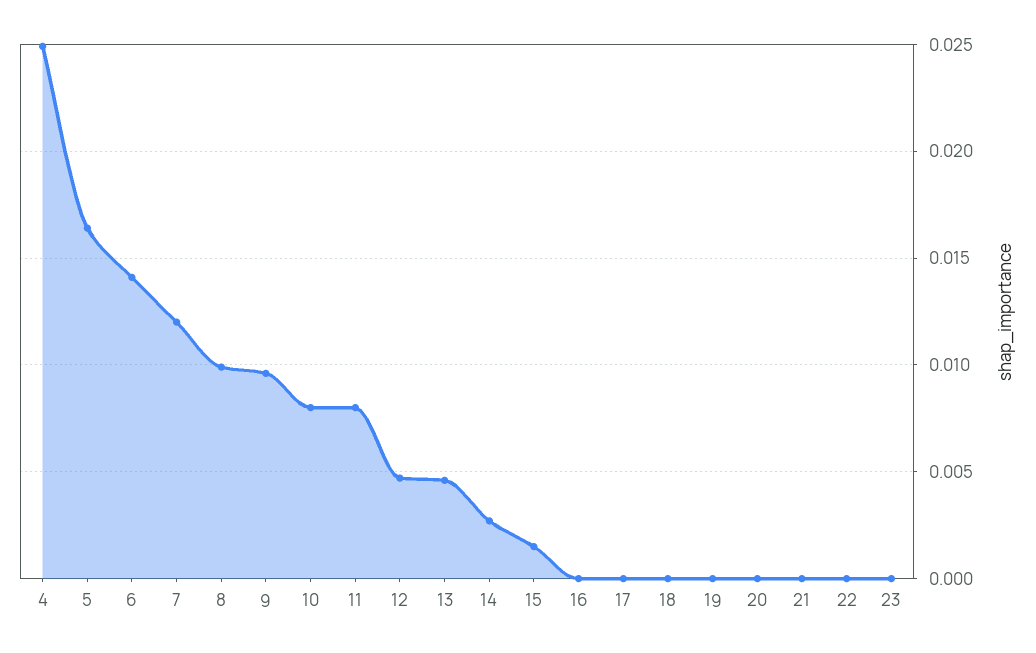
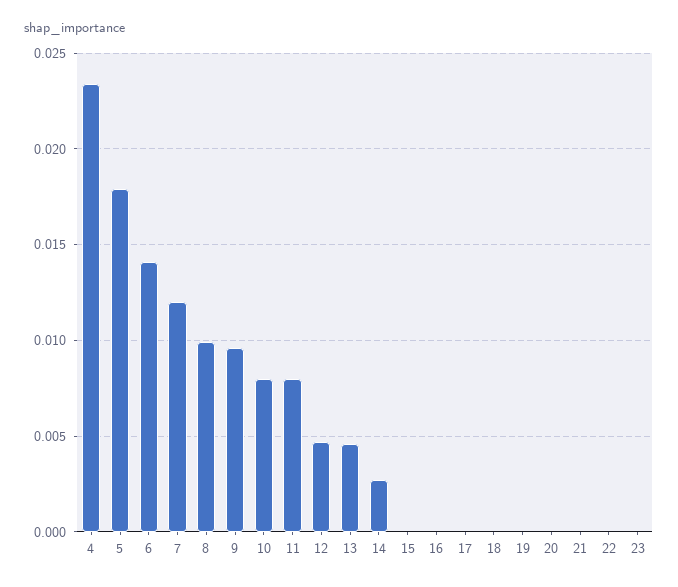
  {
-   "4": 0.025,
+   "4": 0.0235,
-   "5": 0.0165,
+   "5": 0.018,
    "6": 0.014,
    "7": 0.012,
    "8": 0.01,
    "9": 0.0095,
    "10": 0.008,
    "11": 0.008,
    "12": 0.0045,
    "13": 0.0045,
    "14": 0.0025,
-   "15": 0.0015,
+   "15": 0,
    "16": 0,
    "17": 0,
    "18": 0,
    "19": 0,
    "20": 0,
    "21": 0,
    "22": 0,
    "23": 0
  }

